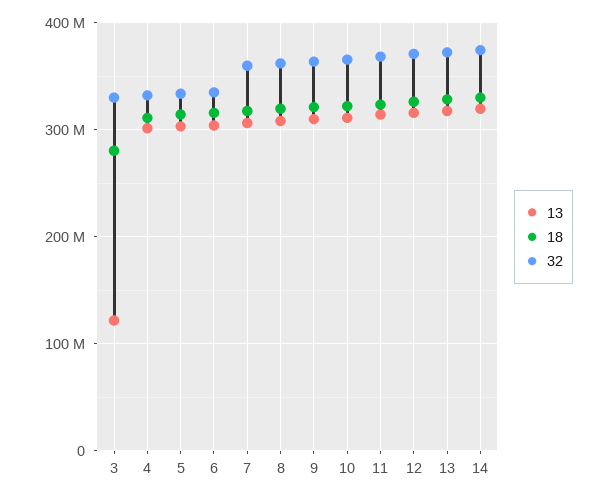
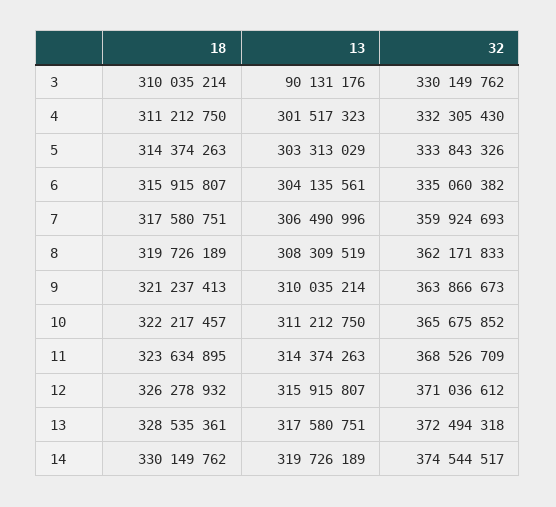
  {
    "13": {
-     "3": 120000000,
+     "3": 90131176,
      "4": 301517323,
      "5": 303313029,
      "6": 304135561,
      "7": 306490996,
      "8": 308309519,
      "9": 310035214,
      "10": 311212750,
      "11": 314374263,
      "12": 315915807,
      "13": 317580751,
      "14": 319726189
    },
    "18": {
-     "3": 280000000,
+     "3": 310035214,
      "4": 311212750,
      "5": 314374263,
      "6": 315915807,
      "7": 317580751,
      "8": 319726189,
      "9": 321237413,
      "10": 322217457,
      "11": 323634895,
      "12": 326278932,
      "13": 328535361,
      "14": 330149762
    },
    "32": {
      "3": 330149762,
      "4": 332305430,
      "5": 333843326,
      "6": 335060382,
      "7": 359924693,
      "8": 362171833,
      "9": 363866673,
      "10": 365675852,
      "11": 368526709,
      "12": 371036612,
      "13": 372494318,
      "14": 374544517
    }
  }

